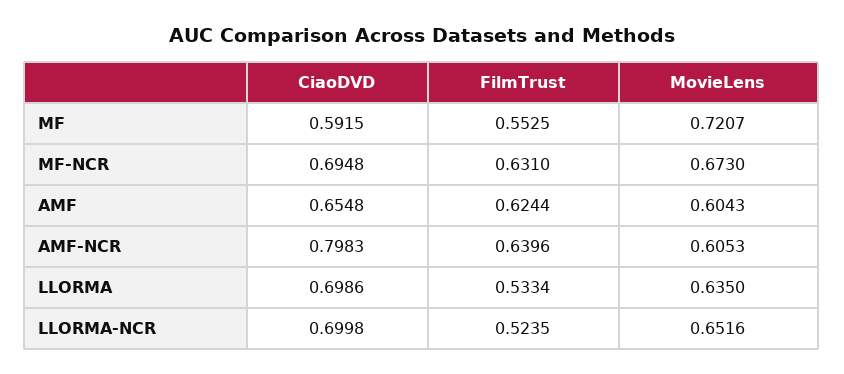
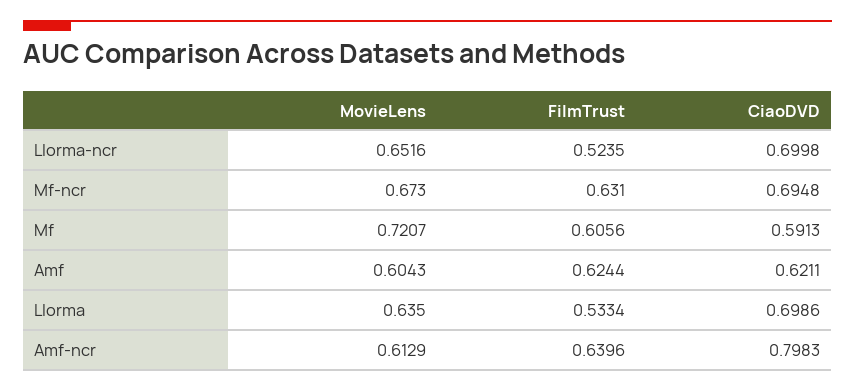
  {
    "CiaoDVD": {
-     "MF": 0.5915,
+     "MF": 0.5913,
      "MF-NCR": 0.6948,
-     "AMF": 0.6548,
+     "AMF": 0.6211,
      "AMF-NCR": 0.7983,
      "LLORMA": 0.6986,
      "LLORMA-NCR": 0.6998
    },
    "FilmTrust": {
-     "MF": 0.5525,
+     "MF": 0.6056,
      "MF-NCR": 0.631,
      "AMF": 0.6244,
      "AMF-NCR": 0.6396,
      "LLORMA": 0.5334,
      "LLORMA-NCR": 0.5235
    },
    "MovieLens": {
      "MF": 0.7207,
      "MF-NCR": 0.673,
      "AMF": 0.6043,
-     "AMF-NCR": 0.6053,
+     "AMF-NCR": 0.6129,
      "LLORMA": 0.635,
      "LLORMA-NCR": 0.6516
    }
  }

